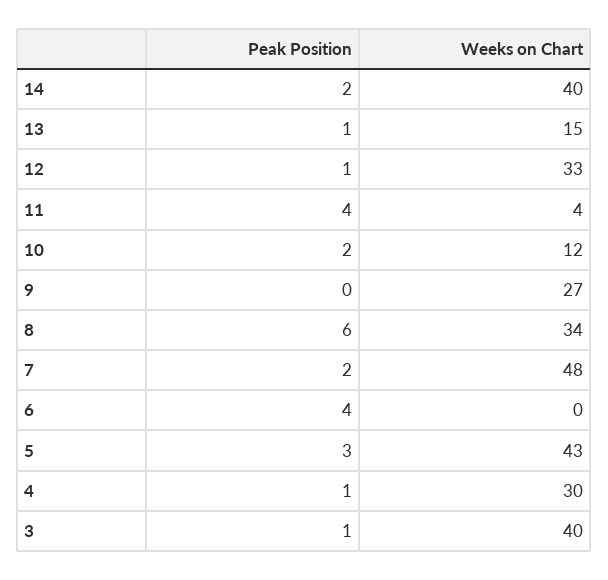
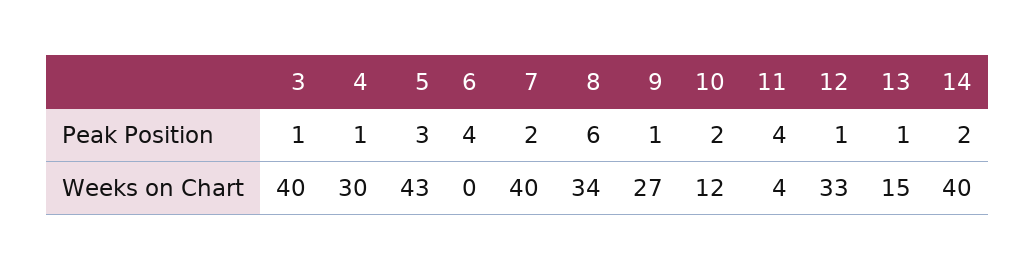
  {
    "Peak Position": {
      "14": 2,
      "13": 1,
      "12": 1,
      "11": 4,
      "10": 2,
-     "9": 0,
+     "9": 1,
      "8": 6,
      "7": 2,
      "6": 4,
      "5": 3,
      "4": 1,
      "3": 1
    },
    "Weeks on Chart": {
      "14": 40,
      "13": 15,
      "12": 33,
      "11": 4,
      "10": 12,
      "9": 27,
      "8": 34,
-     "7": 48,
+     "7": 40,
      "6": 0,
      "5": 43,
      "4": 30,
      "3": 40
    }
  }

